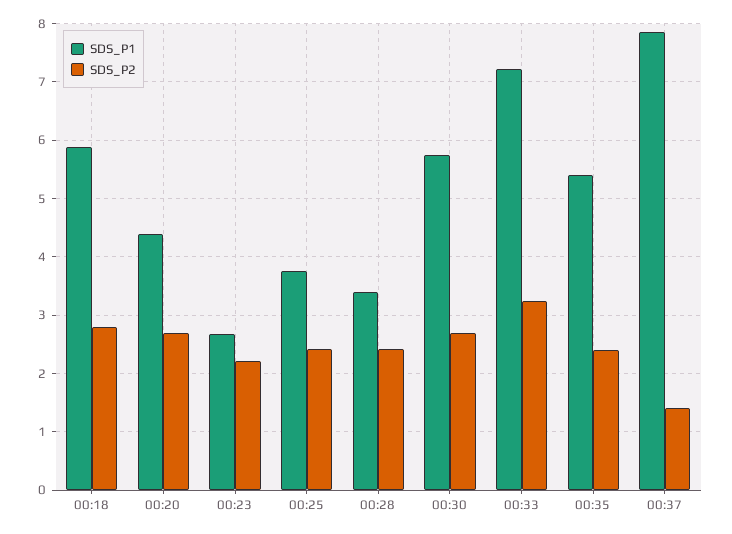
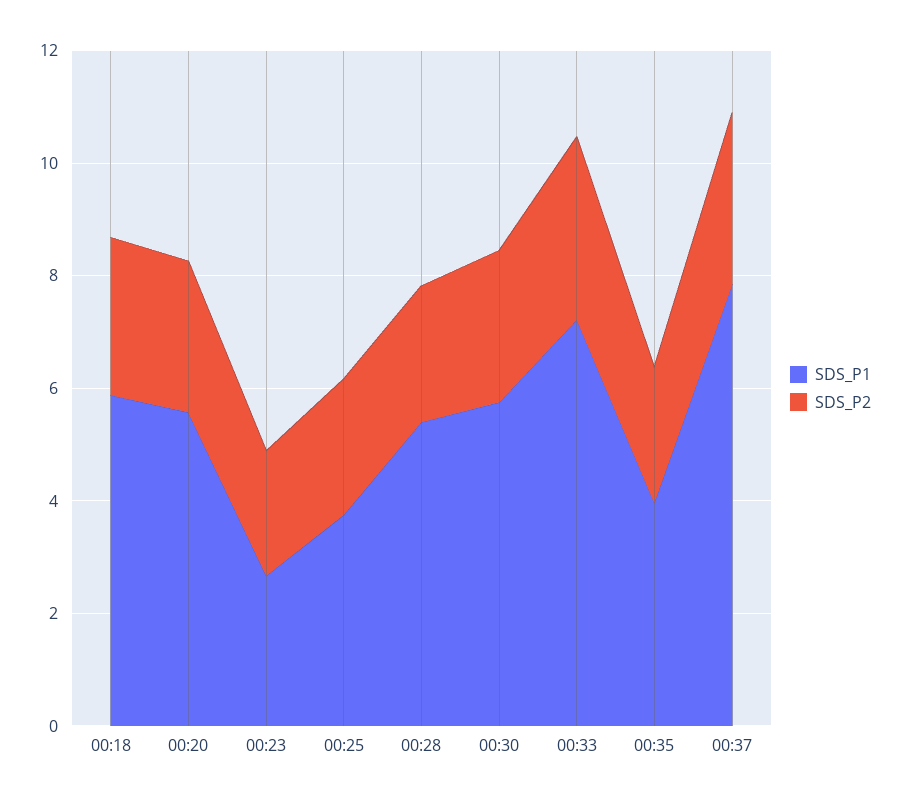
  {
    "SDS_P1": {
      "00:18": 5.8,
-     "00:20": 4.4,
+     "00:20": 5.5,
      "00:23": 2.6,
      "00:25": 3.8,
-     "00:28": 3.4,
+     "00:28": 5.5,
      "00:30": 5.8,
      "00:33": 7.2,
-     "00:35": 5.4,
+     "00:35": 4,
      "00:37": 7.8
    },
    "SDS_P2": {
      "00:18": 2.8,
      "00:20": 2.8,
      "00:23": 2.2,
      "00:25": 2.4,
      "00:28": 2.4,
      "00:30": 2.8,
      "00:33": 3.2,
      "00:35": 2.4,
-     "00:37": 1.4
+     "00:37": 3
    }
  }

